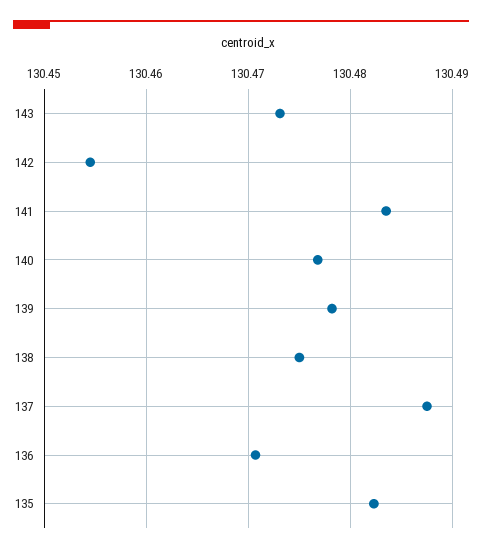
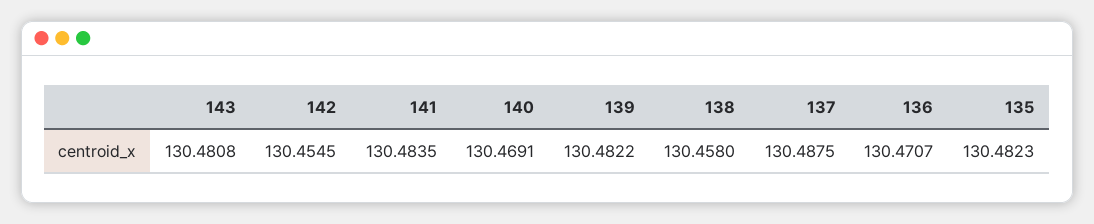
  {
-   "143": 130.473,
+   "143": 130.4808,
    "142": 130.4545,
    "141": 130.4835,
-   "140": 130.477,
+   "140": 130.4691,
-   "139": 130.478,
+   "139": 130.4822,
-   "138": 130.475,
+   "138": 130.458,
    "137": 130.4875,
    "136": 130.4707,
    "135": 130.4823
  }

